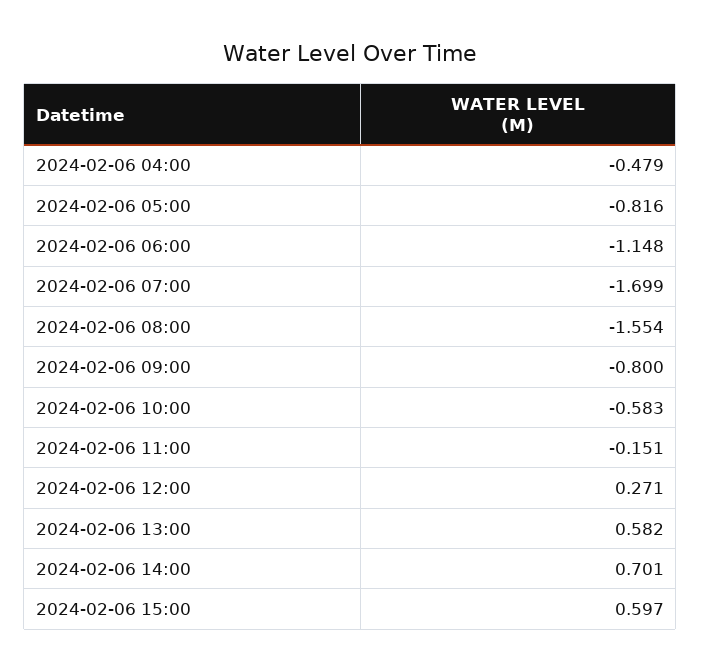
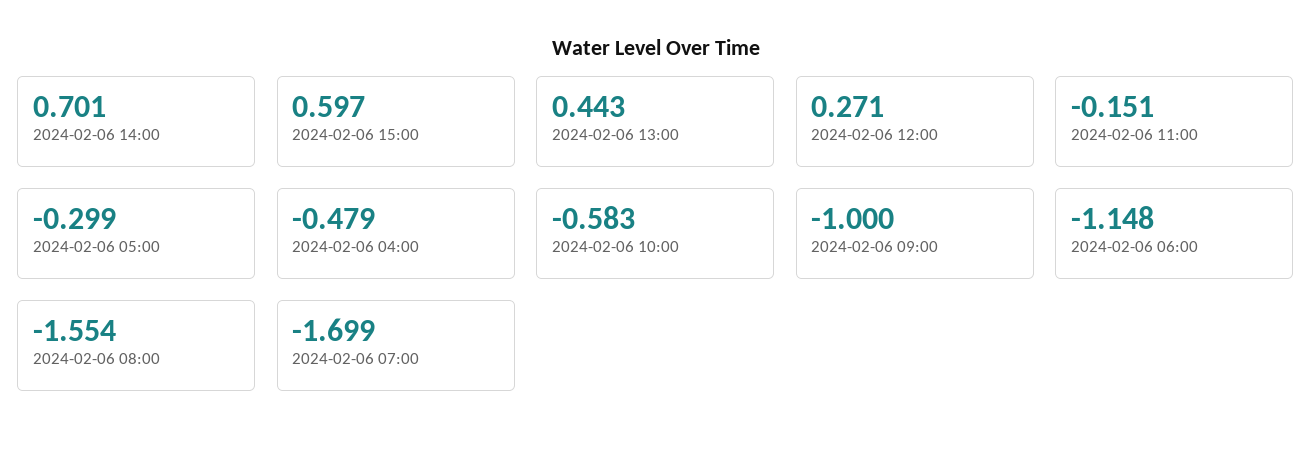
  {
    "2024-02-06 04:00": -0.479,
-   "2024-02-06 05:00": -0.816,
+   "2024-02-06 05:00": -0.299,
    "2024-02-06 06:00": -1.148,
    "2024-02-06 07:00": -1.699,
    "2024-02-06 08:00": -1.554,
-   "2024-02-06 09:00": -0.8,
+   "2024-02-06 09:00": -1,
    "2024-02-06 10:00": -0.583,
    "2024-02-06 11:00": -0.151,
    "2024-02-06 12:00": 0.271,
-   "2024-02-06 13:00": 0.582,
+   "2024-02-06 13:00": 0.443,
    "2024-02-06 14:00": 0.701,
    "2024-02-06 15:00": 0.597
  }

